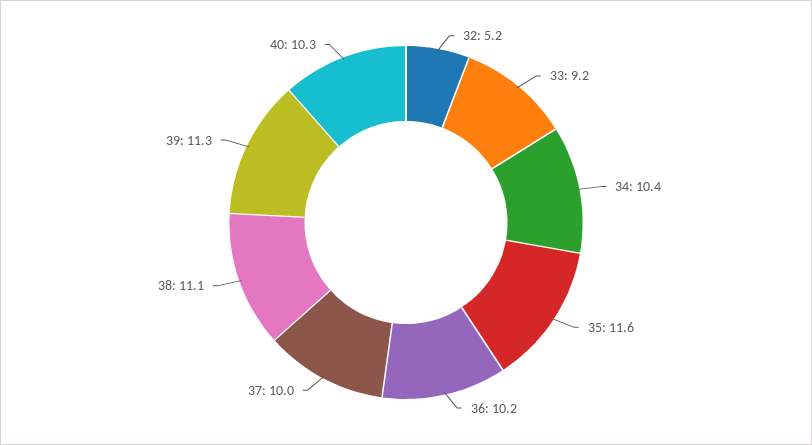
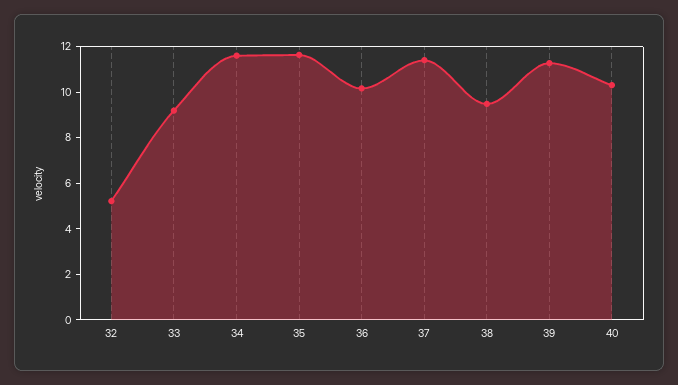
  {
    "32": 5.2,
    "33": 9.2,
-   "34": 10.4,
+   "34": 11.5,
    "35": 11.6,
    "36": 10.2,
-   "37": 10,
+   "37": 11.5,
-   "38": 11.1,
+   "38": 9.5,
    "39": 11.3,
    "40": 10.3
  }

